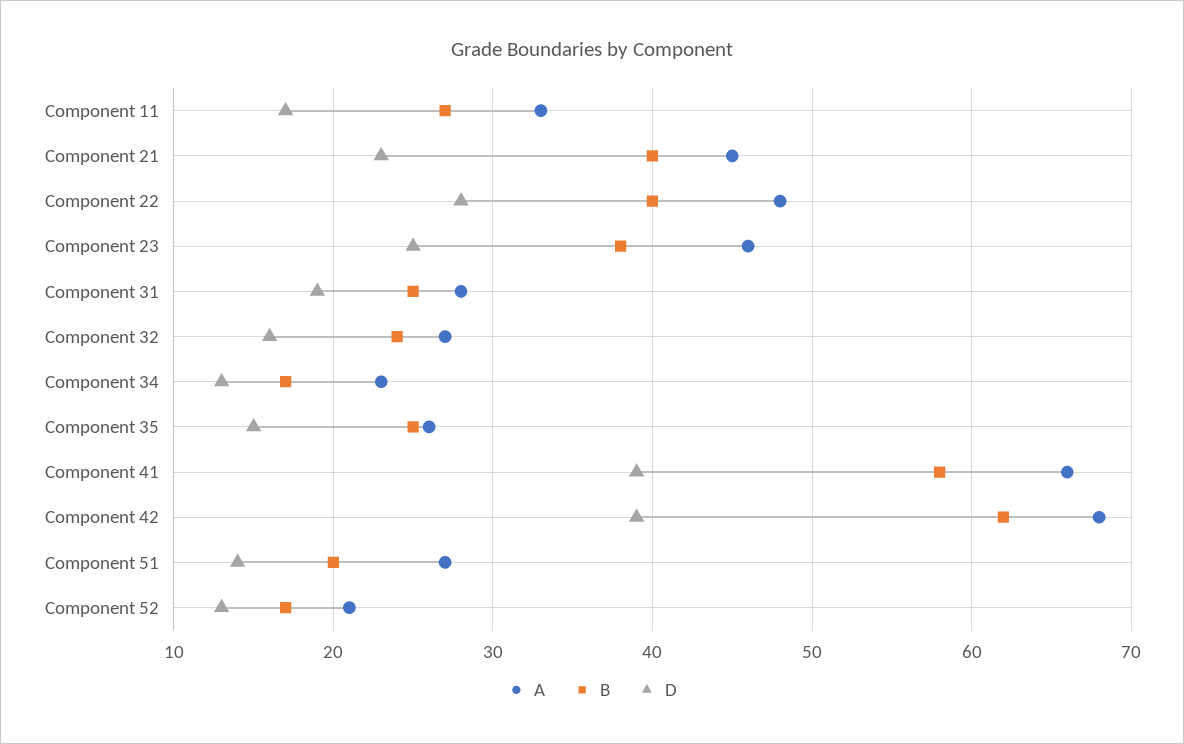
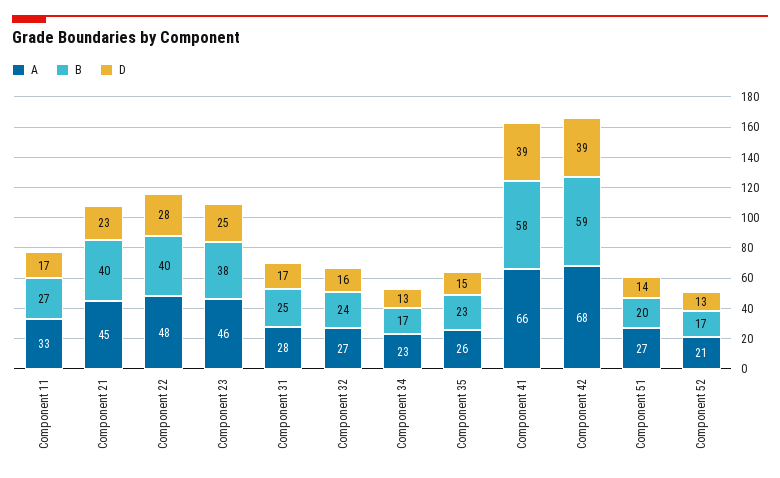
  {
    "A": {
      "Component 11": 33,
      "Component 21": 45,
      "Component 22": 48,
      "Component 23": 46,
      "Component 31": 28,
      "Component 32": 27,
      "Component 34": 23,
      "Component 35": 26,
      "Component 41": 66,
      "Component 42": 68,
      "Component 51": 27,
      "Component 52": 21
    },
    "B": {
      "Component 11": 27,
      "Component 21": 40,
      "Component 22": 40,
      "Component 23": 38,
      "Component 31": 25,
      "Component 32": 24,
      "Component 34": 17,
-     "Component 35": 25,
+     "Component 35": 23,
      "Component 41": 58,
-     "Component 42": 62,
+     "Component 42": 59,
      "Component 51": 20,
      "Component 52": 17
    },
    "D": {
      "Component 11": 17,
      "Component 21": 23,
      "Component 22": 28,
      "Component 23": 25,
-     "Component 31": 19,
+     "Component 31": 17,
      "Component 32": 16,
      "Component 34": 13,
      "Component 35": 15,
      "Component 41": 39,
      "Component 42": 39,
      "Component 51": 14,
      "Component 52": 13
    }
  }

